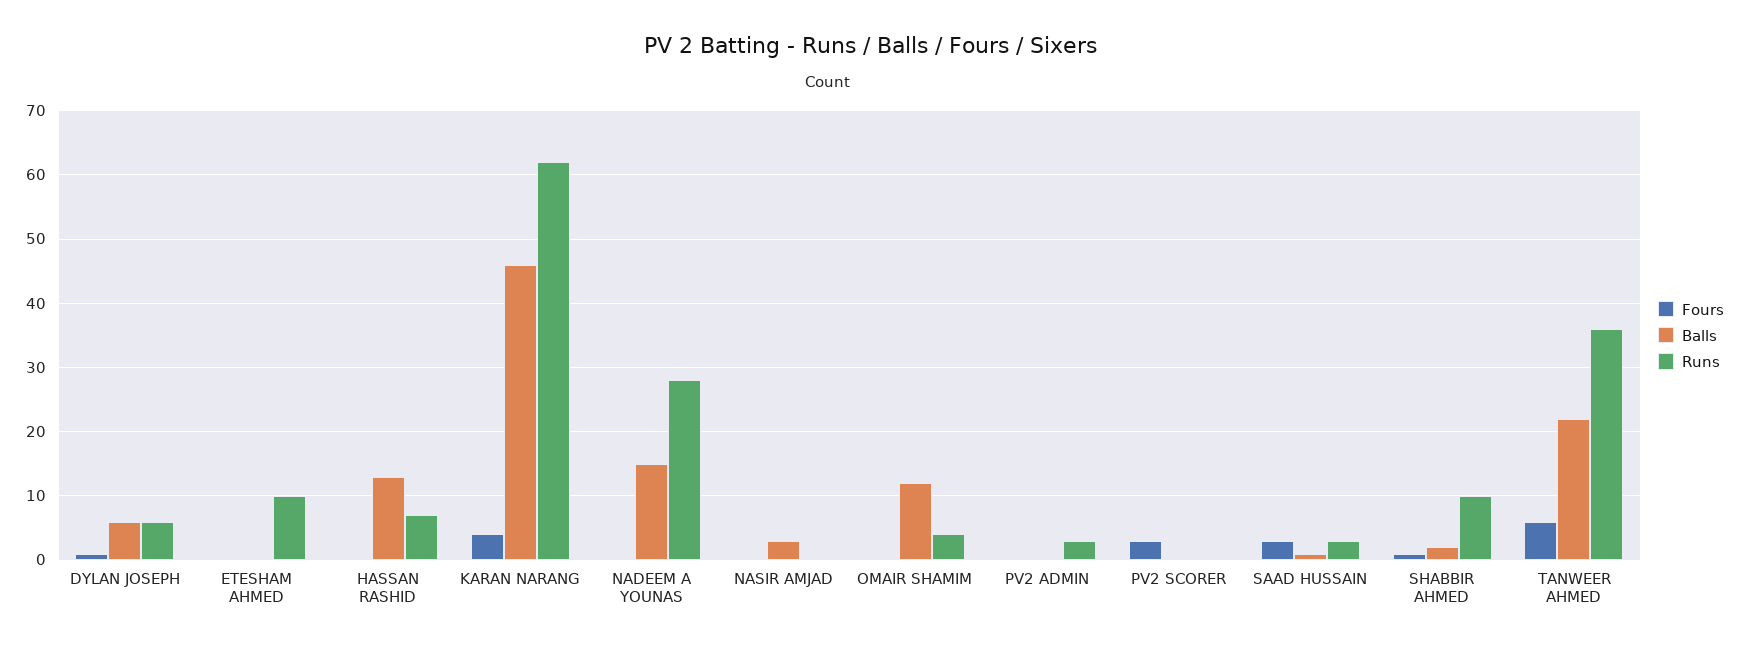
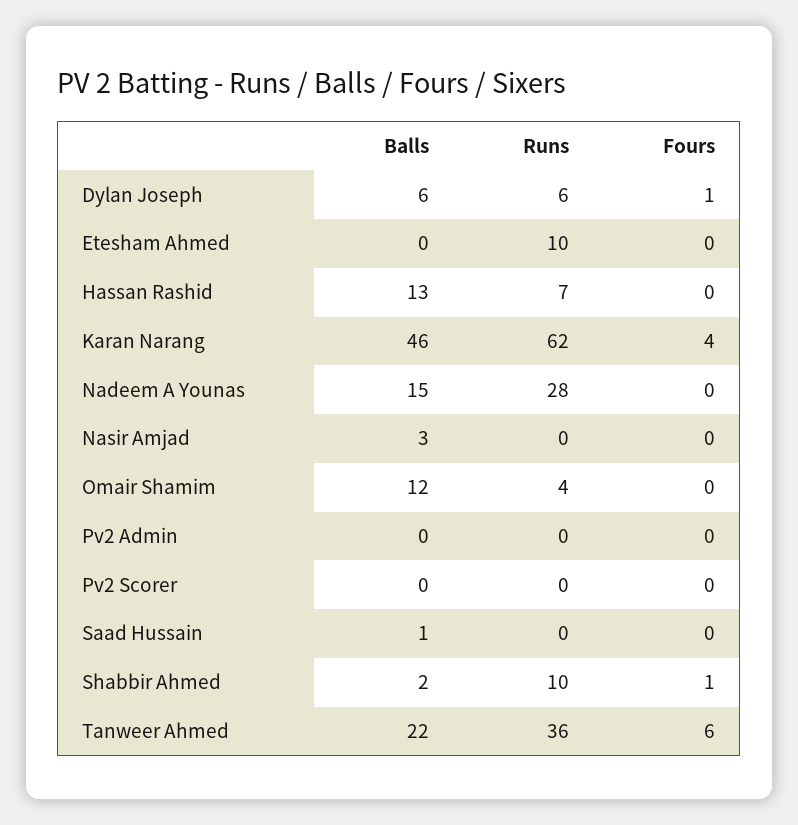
  {
    "Fours": {
      "DYLAN JOSEPH": 1,
      "ETESHAM AHMED": 0,
      "HASSAN RASHID": 0,
      "KARAN NARANG": 4,
      "NADEEM A YOUNAS": 0,
      "NASIR AMJAD": 0,
      "OMAIR SHAMIM": 0,
      "PV2 ADMIN": 0,
-     "PV2 SCORER": 3,
+     "PV2 SCORER": 0,
-     "SAAD HUSSAIN": 3,
+     "SAAD HUSSAIN": 0,
      "SHABBIR AHMED": 1,
      "TANWEER AHMED": 6
    },
    "Balls": {
      "DYLAN JOSEPH": 6,
      "ETESHAM AHMED": 0,
      "HASSAN RASHID": 13,
      "KARAN NARANG": 46,
      "NADEEM A YOUNAS": 15,
      "NASIR AMJAD": 3,
      "OMAIR SHAMIM": 12,
      "PV2 ADMIN": 0,
      "PV2 SCORER": 0,
      "SAAD HUSSAIN": 1,
      "SHABBIR AHMED": 2,
      "TANWEER AHMED": 22
    },
    "Runs": {
      "DYLAN JOSEPH": 6,
      "ETESHAM AHMED": 10,
      "HASSAN RASHID": 7,
      "KARAN NARANG": 62,
      "NADEEM A YOUNAS": 28,
      "NASIR AMJAD": 0,
      "OMAIR SHAMIM": 4,
-     "PV2 ADMIN": 3,
+     "PV2 ADMIN": 0,
      "PV2 SCORER": 0,
-     "SAAD HUSSAIN": 3,
+     "SAAD HUSSAIN": 0,
      "SHABBIR AHMED": 10,
      "TANWEER AHMED": 36
    }
  }

